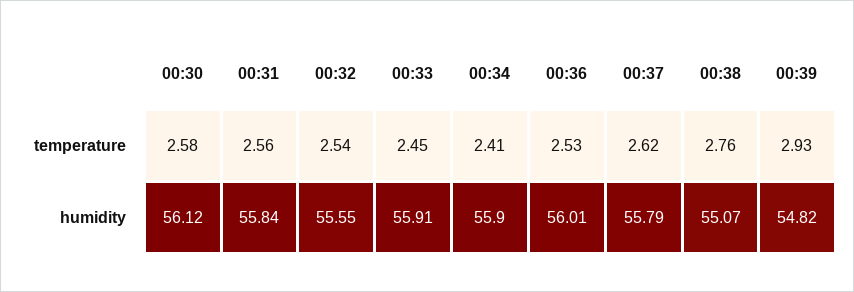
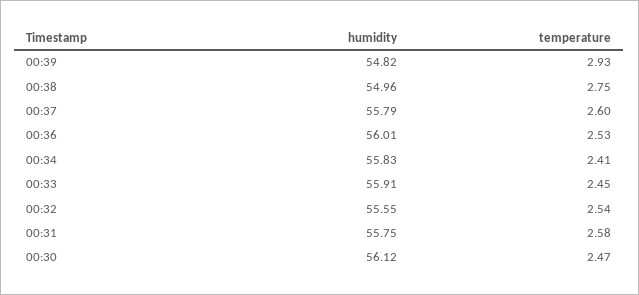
  {
    "00:30": {
-     "temperature": 2.58,
+     "temperature": 2.47,
      "humidity": 56.12
    },
    "00:31": {
-     "temperature": 2.56,
+     "temperature": 2.58,
-     "humidity": 55.84
+     "humidity": 55.75
    },
    "00:32": {
      "temperature": 2.54,
      "humidity": 55.55
    },
    "00:33": {
      "temperature": 2.45,
      "humidity": 55.91
    },
    "00:34": {
      "temperature": 2.41,
-     "humidity": 55.9
+     "humidity": 55.83
    },
    "00:36": {
      "temperature": 2.53,
      "humidity": 56.01
    },
    "00:37": {
-     "temperature": 2.62,
+     "temperature": 2.6,
      "humidity": 55.79
    },
    "00:38": {
-     "temperature": 2.76,
+     "temperature": 2.75,
-     "humidity": 55.07
+     "humidity": 54.96
    },
    "00:39": {
      "temperature": 2.93,
      "humidity": 54.82
    }
  }

